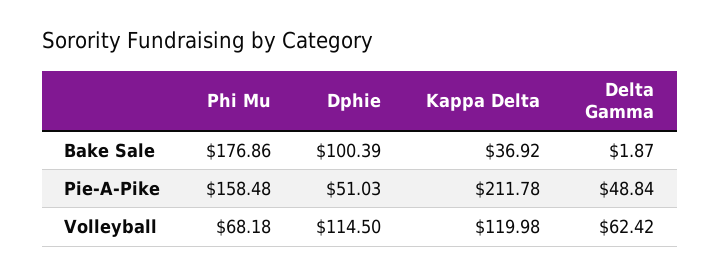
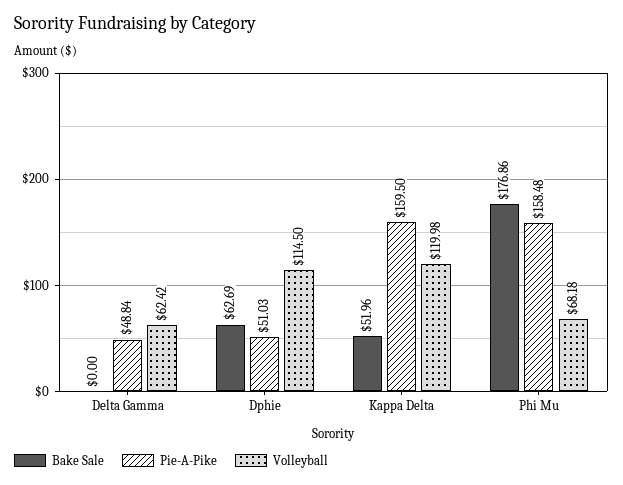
  {
    "Bake Sale": {
      "Phi Mu": 176.86,
-     "Dphie": 100.39,
+     "Dphie": 62.69,
-     "Kappa Delta": 36.92,
+     "Kappa Delta": 51.96,
-     "Delta Gamma": 1.87
+     "Delta Gamma": 0
    },
    "Pie-A-Pike": {
      "Phi Mu": 158.48,
      "Dphie": 51.03,
-     "Kappa Delta": 211.78,
+     "Kappa Delta": 159.5,
      "Delta Gamma": 48.84
    },
    "Volleyball": {
      "Phi Mu": 68.18,
      "Dphie": 114.5,
      "Kappa Delta": 119.98,
      "Delta Gamma": 62.42
    }
  }

